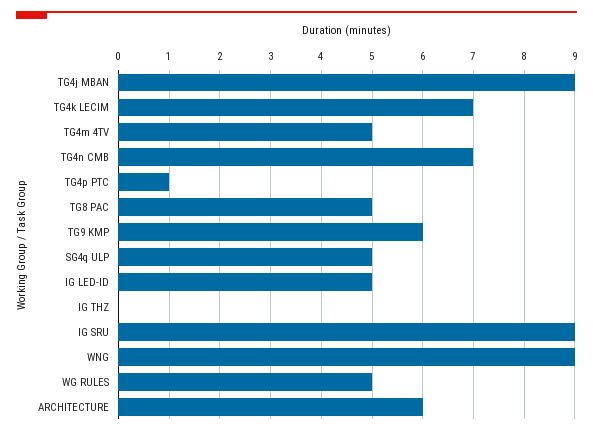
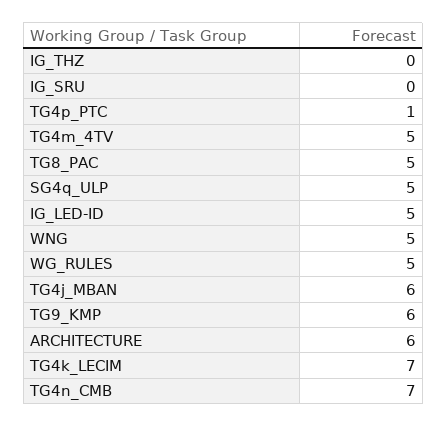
  {
-   "TG4j MBAN": 9,
+   "TG4j MBAN": 6,
    "TG4k LECIM": 7,
    "TG4m 4TV": 5,
    "TG4n CMB": 7,
    "TG4p PTC": 1,
    "TG8 PAC": 5,
    "TG9 KMP": 6,
    "SG4q ULP": 5,
    "IG LED-ID": 5,
    "IG THZ": 0,
-   "IG SRU": 9,
+   "IG SRU": 0,
-   "WNG": 9,
+   "WNG": 5,
    "WG RULES": 5,
    "ARCHITECTURE": 6
  }

